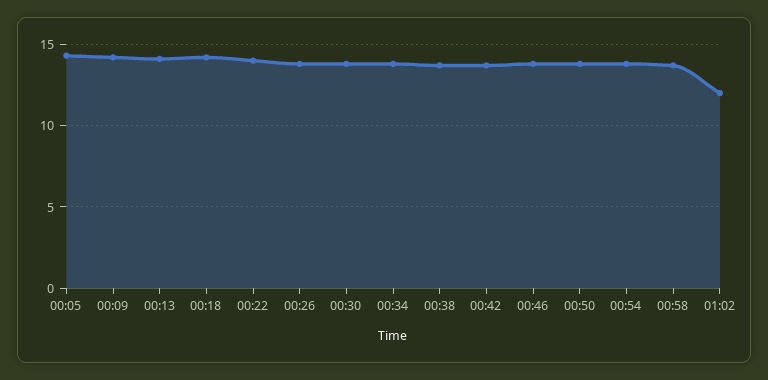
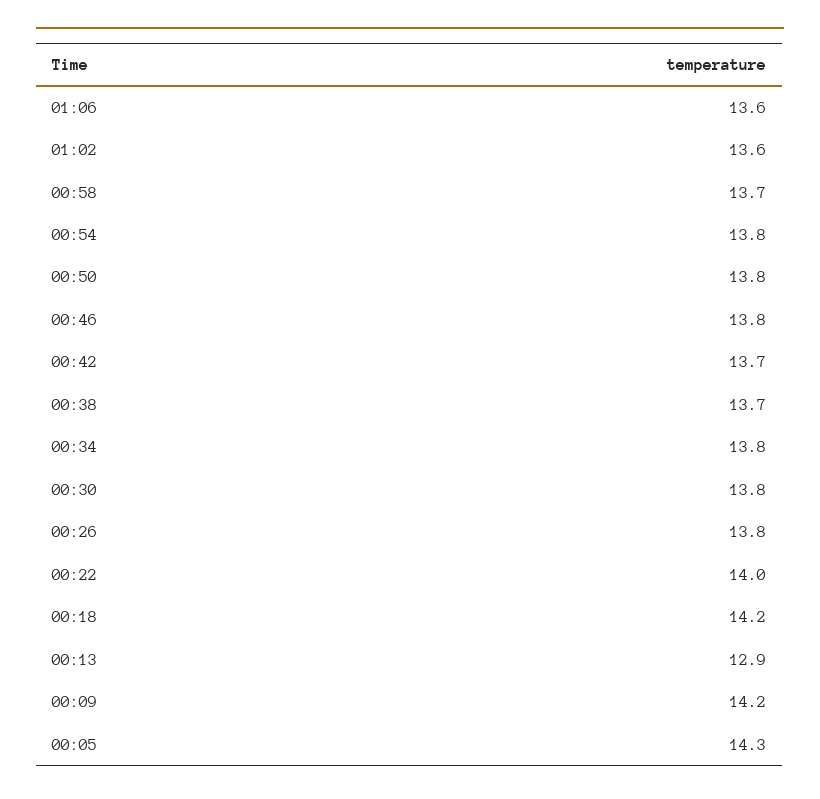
  {
    "00:05": 14.3,
    "00:09": 14.2,
-   "00:13": 14,
+   "00:13": 12.9,
    "00:18": 14.2,
    "00:22": 14,
    "00:26": 13.8,
    "00:30": 13.8,
    "00:34": 13.8,
    "00:38": 13.7,
    "00:42": 13.7,
    "00:46": 13.8,
    "00:50": 13.8,
    "00:54": 13.8,
    "00:58": 13.7,
-   "01:02": 12
+   "01:02": 13.6,
+   "01:06": 13.6
  }

